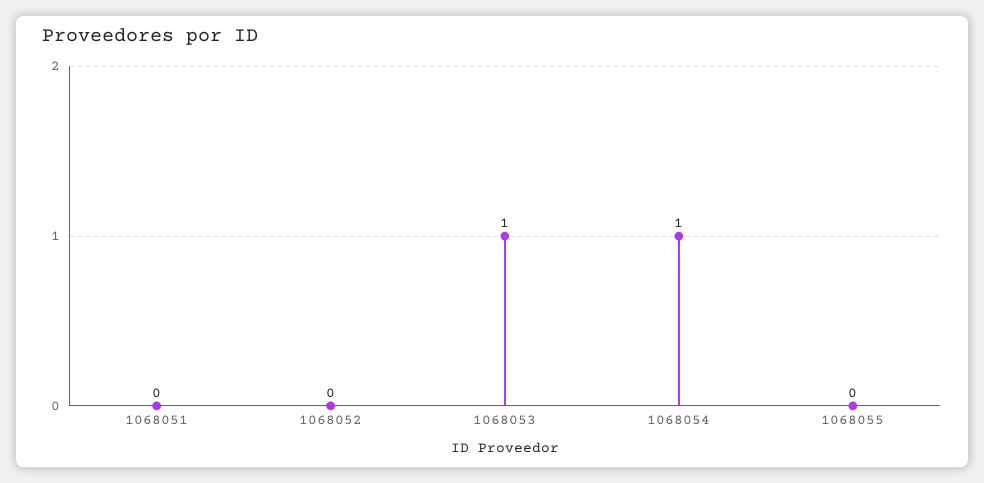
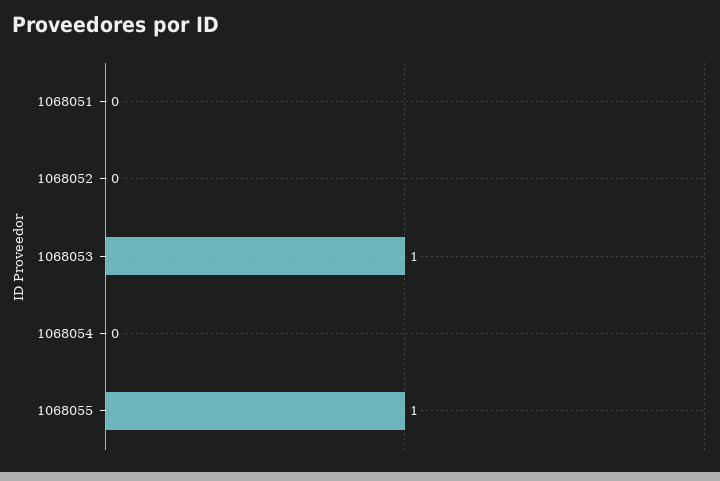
  {
    "1068051": 0,
    "1068052": 0,
    "1068053": 1,
-   "1068054": 1,
+   "1068054": 0,
-   "1068055": 0
+   "1068055": 1
  }

